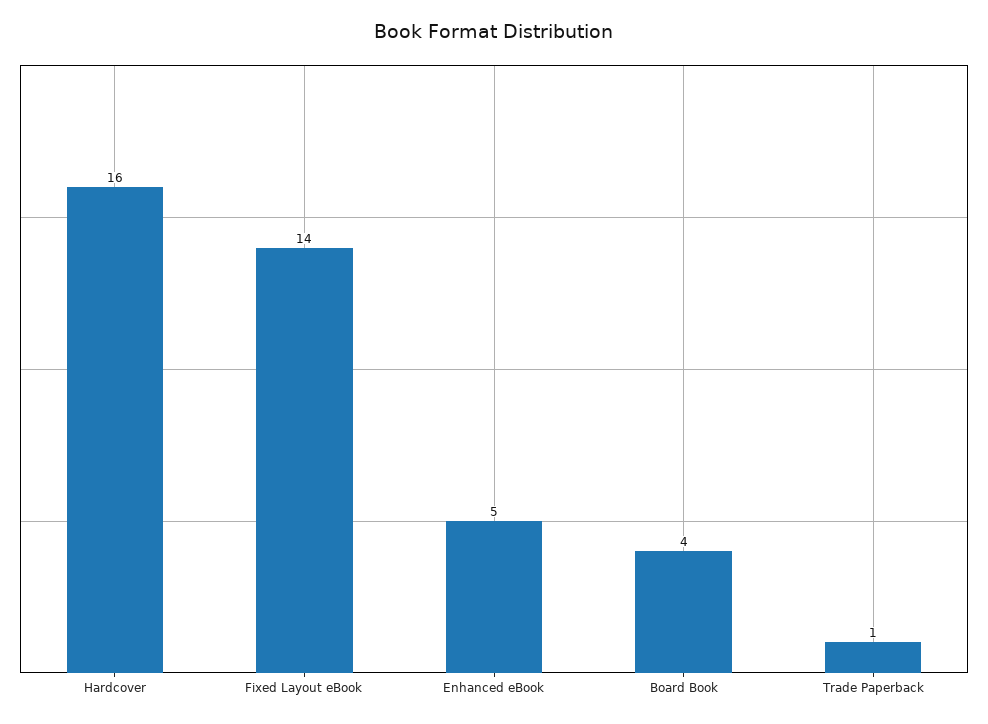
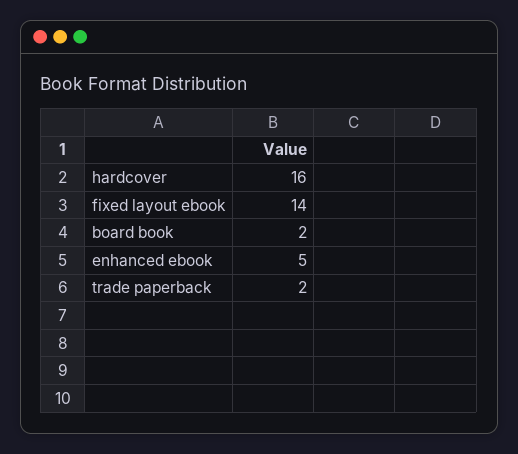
  {
    "Hardcover": 16,
    "Fixed Layout eBook": 14,
    "Enhanced eBook": 5,
-   "Board Book": 4,
+   "Board Book": 2,
-   "Trade Paperback": 1
+   "Trade Paperback": 2
  }

